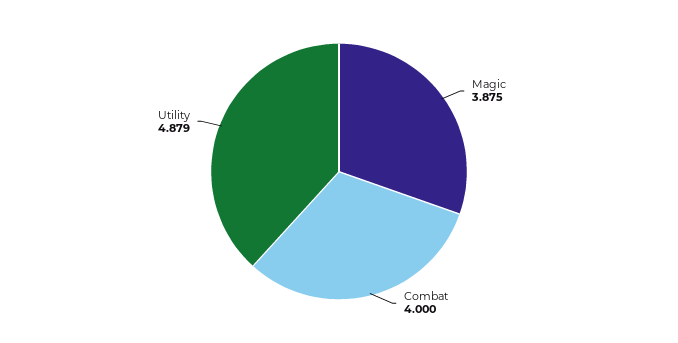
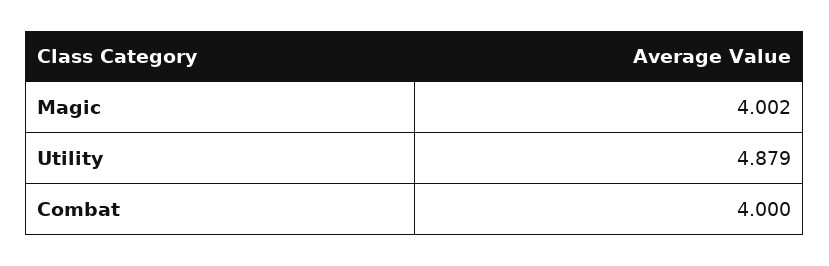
  {
-   "Magic": 3.875,
+   "Magic": 4.002,
    "Combat": 4,
    "Utility": 4.879
  }

